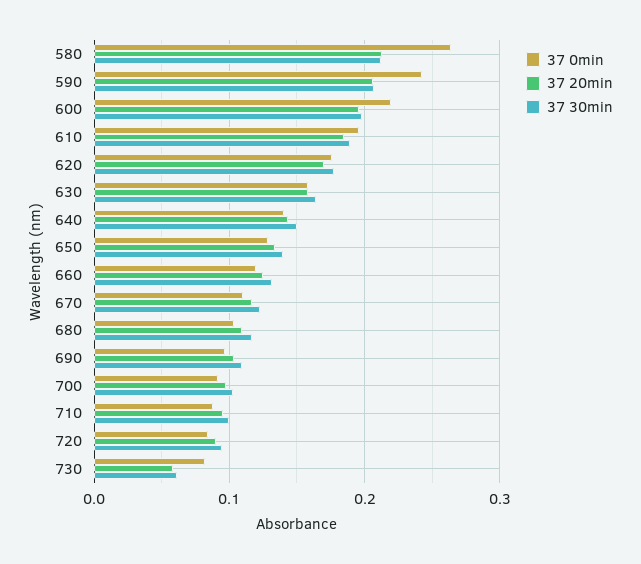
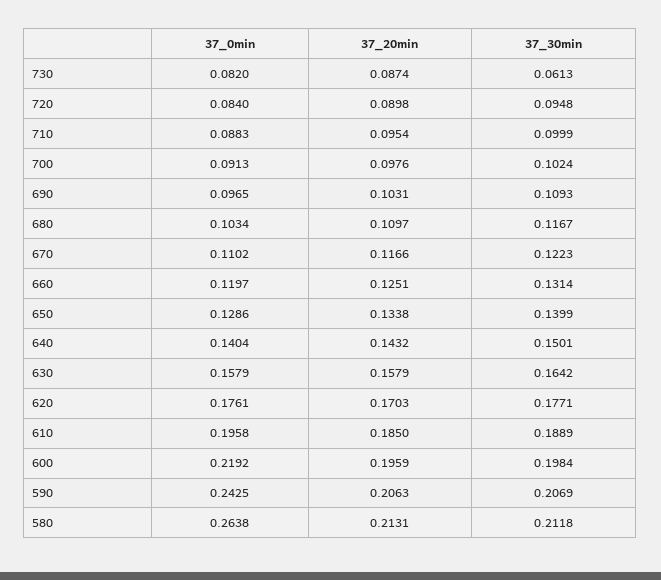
  {
    "37 0min": {
      "580": 0.2638,
      "590": 0.2425,
      "600": 0.2192,
      "610": 0.1958,
      "620": 0.1761,
      "630": 0.1579,
      "640": 0.1404,
      "650": 0.1286,
      "660": 0.1197,
      "670": 0.1102,
      "680": 0.1034,
      "690": 0.0965,
      "700": 0.0913,
      "710": 0.0883,
      "720": 0.084,
      "730": 0.082
    },
    "37 20min": {
      "580": 0.2131,
      "590": 0.2063,
      "600": 0.1959,
      "610": 0.185,
      "620": 0.1703,
      "630": 0.1579,
      "640": 0.1432,
      "650": 0.1338,
      "660": 0.1251,
      "670": 0.1166,
      "680": 0.1097,
      "690": 0.1031,
      "700": 0.0976,
      "710": 0.0954,
      "720": 0.0898,
-     "730": 0.06
+     "730": 0.0874
    },
    "37 30min": {
      "580": 0.2118,
      "590": 0.2069,
      "600": 0.1984,
      "610": 0.1889,
      "620": 0.1771,
      "630": 0.1642,
      "640": 0.1501,
      "650": 0.1399,
      "660": 0.1314,
      "670": 0.1223,
      "680": 0.1167,
      "690": 0.1093,
      "700": 0.1024,
      "710": 0.0999,
      "720": 0.0948,
      "730": 0.0613
    }
  }

